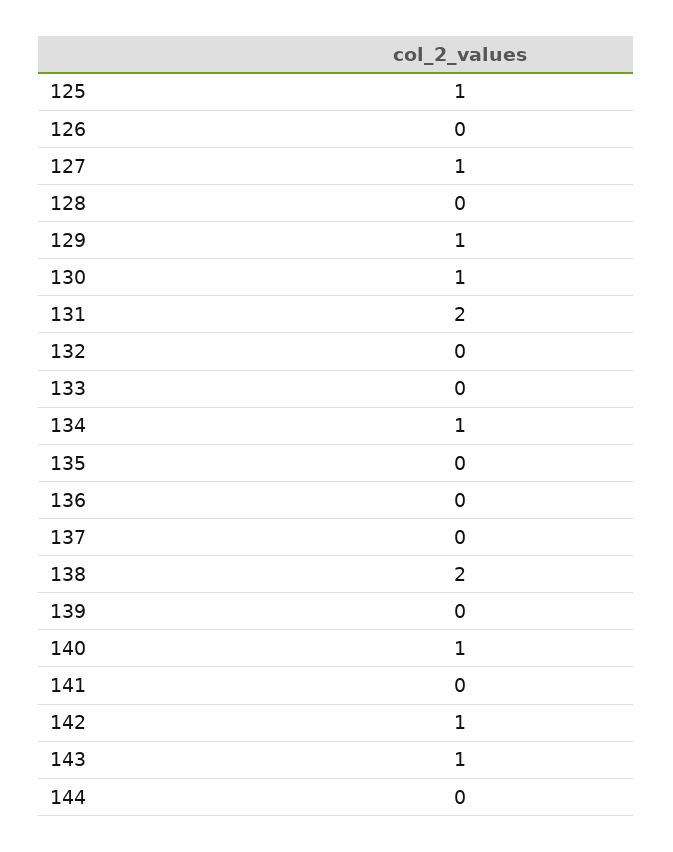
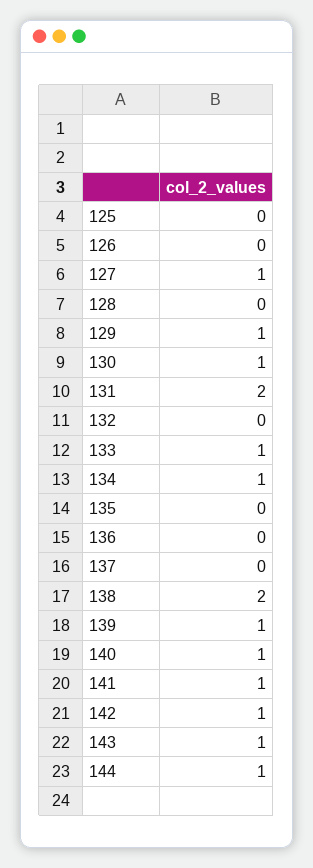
  {
-   "125": 1,
+   "125": 0,
    "126": 0,
    "127": 1,
    "128": 0,
    "129": 1,
    "130": 1,
    "131": 2,
    "132": 0,
-   "133": 0,
+   "133": 1,
    "134": 1,
    "135": 0,
    "136": 0,
    "137": 0,
    "138": 2,
-   "139": 0,
+   "139": 1,
    "140": 1,
-   "141": 0,
+   "141": 1,
    "142": 1,
    "143": 1,
-   "144": 0
+   "144": 1
  }

